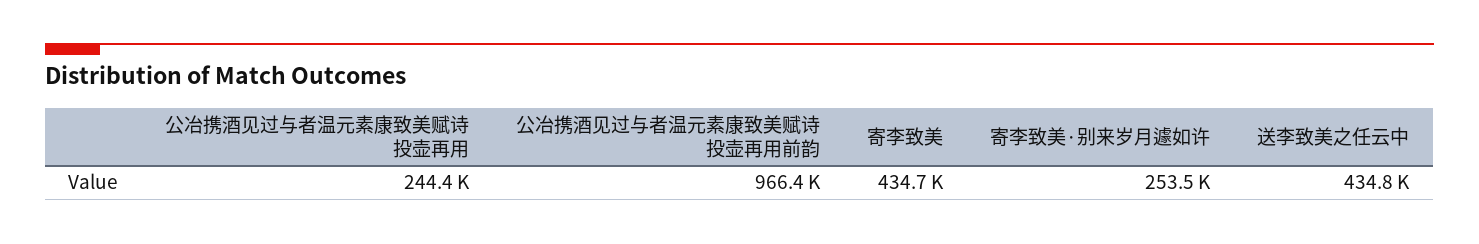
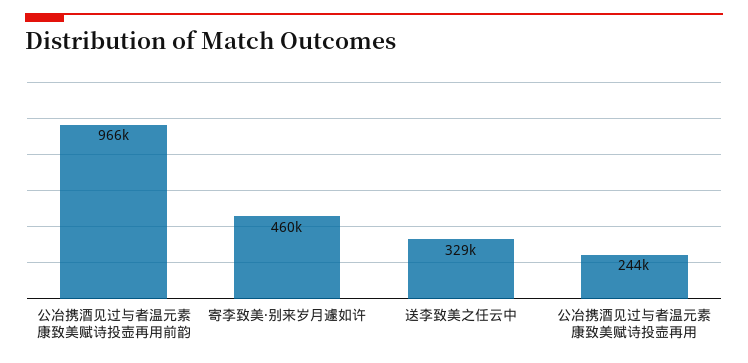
  {
    "公冶携酒见过与者温元素康致美赋诗投壶再用": 244400,
    "公冶携酒见过与者温元素康致美赋诗投壶再用前韵": 966400,
-   "寄李致美": 434700,
-   "寄李致美·别来岁月遽如许": 253500,
+   "寄李致美·别来岁月遽如许": 460000,
-   "送李致美之任云中": 434800
+   "送李致美之任云中": 329000
  }

